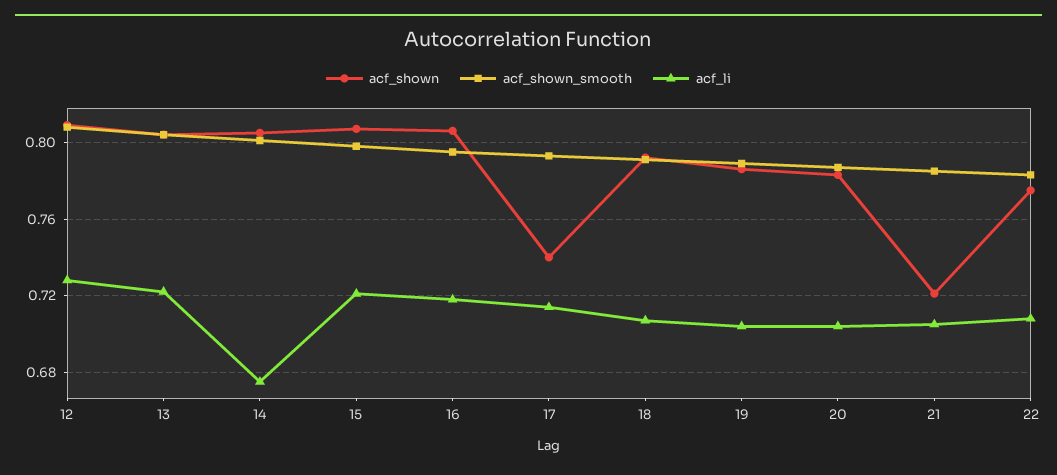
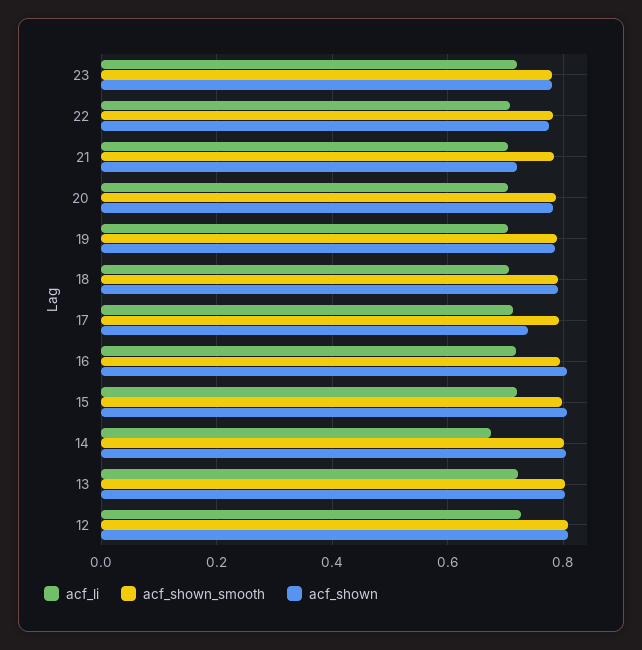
  {
    "acf_shown": {
      "12": 0.81,
      "13": 0.805,
      "14": 0.805,
      "15": 0.805,
      "16": 0.805,
      "17": 0.74,
      "18": 0.79,
      "19": 0.785,
      "20": 0.785,
      "21": 0.72,
-     "22": 0.775
+     "22": 0.775,
+     "23": 0.78
    },
    "acf_shown_smooth": {
      "12": 0.81,
      "13": 0.805,
      "14": 0.8,
      "15": 0.8,
      "16": 0.795,
      "17": 0.795,
      "18": 0.79,
      "19": 0.79,
      "20": 0.785,
      "21": 0.785,
-     "22": 0.785
+     "22": 0.785,
+     "23": 0.78
    },
    "acf_li": {
      "12": 0.73,
      "13": 0.72,
      "14": 0.675,
      "15": 0.72,
      "16": 0.72,
      "17": 0.715,
      "18": 0.705,
      "19": 0.705,
      "20": 0.705,
      "21": 0.705,
-     "22": 0.71
+     "22": 0.71,
+     "23": 0.72
    }
  }

